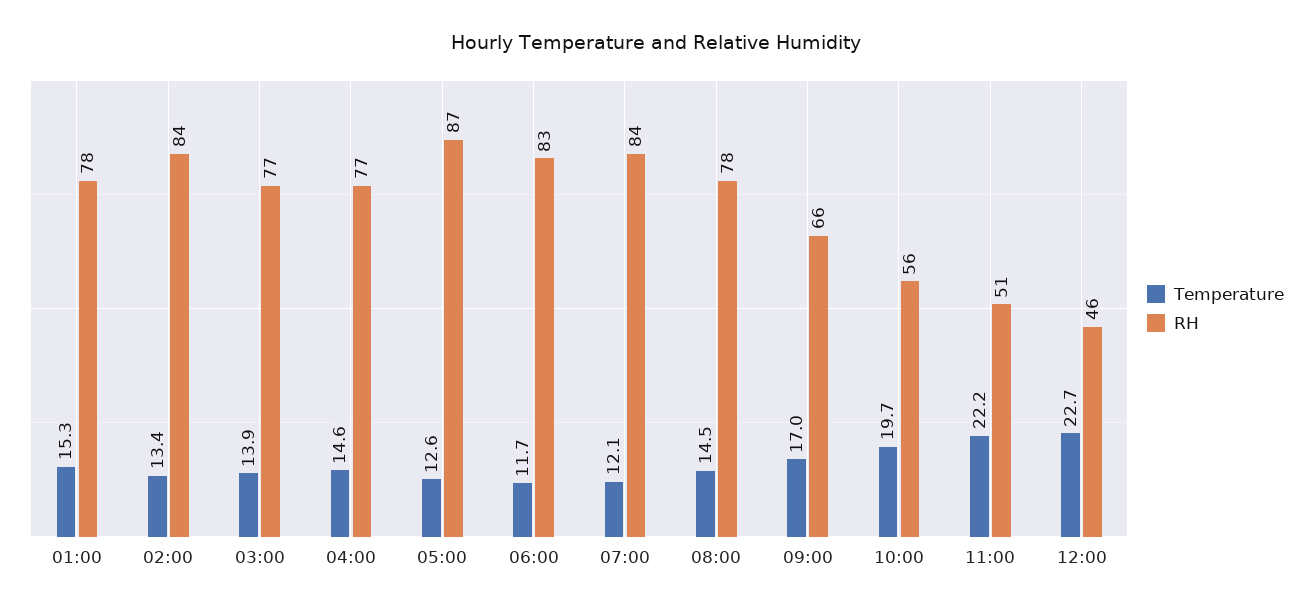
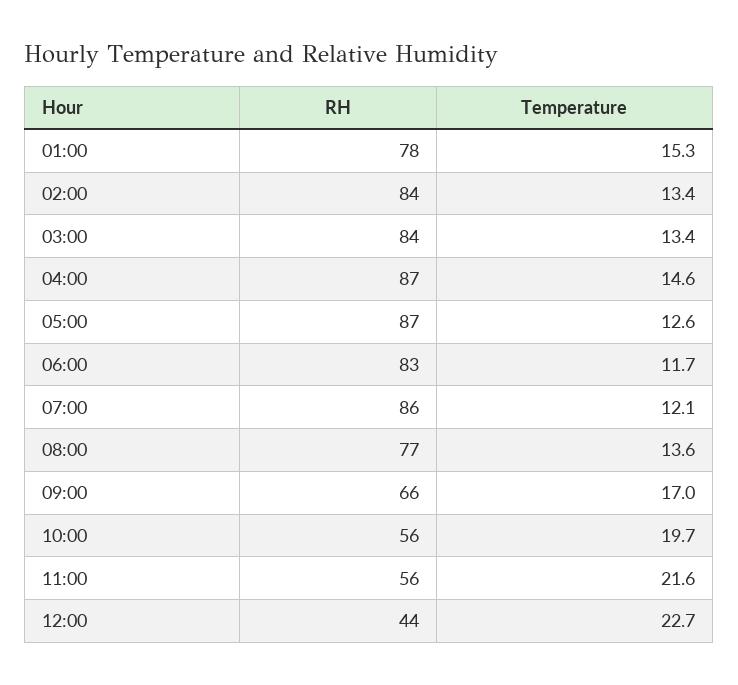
  {
    "Temperature": {
      "01:00": 15.3,
      "02:00": 13.4,
-     "03:00": 13.9,
+     "03:00": 13.4,
      "04:00": 14.6,
      "05:00": 12.6,
      "06:00": 11.7,
      "07:00": 12.1,
-     "08:00": 14.5,
+     "08:00": 13.6,
      "09:00": 17,
      "10:00": 19.7,
-     "11:00": 22.2,
+     "11:00": 21.6,
      "12:00": 22.7
    },
    "RH": {
      "01:00": 78,
      "02:00": 84,
-     "03:00": 77,
+     "03:00": 84,
-     "04:00": 77,
+     "04:00": 87,
      "05:00": 87,
      "06:00": 83,
-     "07:00": 84,
+     "07:00": 86,
-     "08:00": 78,
+     "08:00": 77,
      "09:00": 66,
      "10:00": 56,
-     "11:00": 51,
+     "11:00": 56,
-     "12:00": 46
+     "12:00": 44
    }
  }

